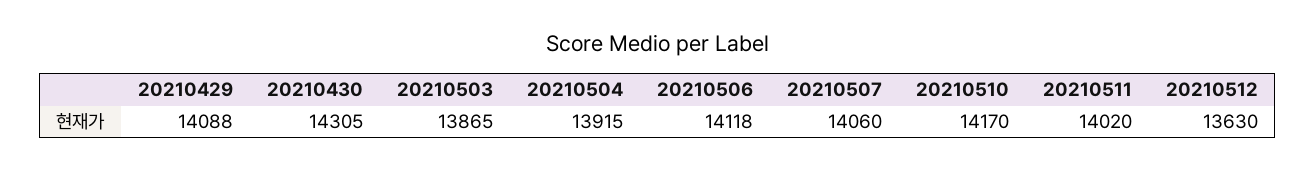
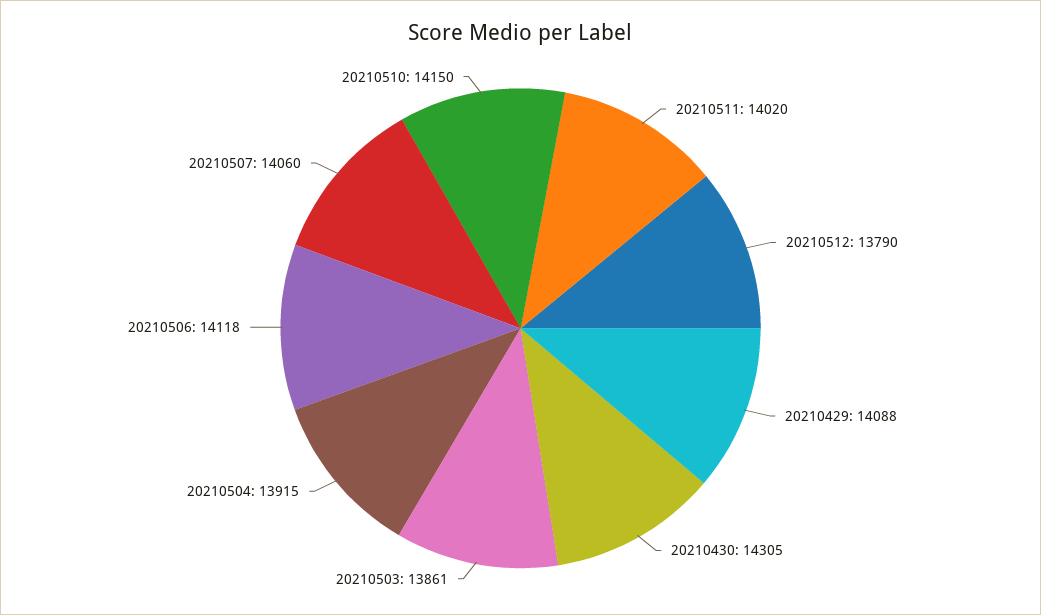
  {
    "20210429": 14088,
    "20210430": 14305,
-   "20210503": 13865,
+   "20210503": 13861,
    "20210504": 13915,
    "20210506": 14118,
    "20210507": 14060,
-   "20210510": 14170,
+   "20210510": 14150,
    "20210511": 14020,
-   "20210512": 13630
+   "20210512": 13790
  }

